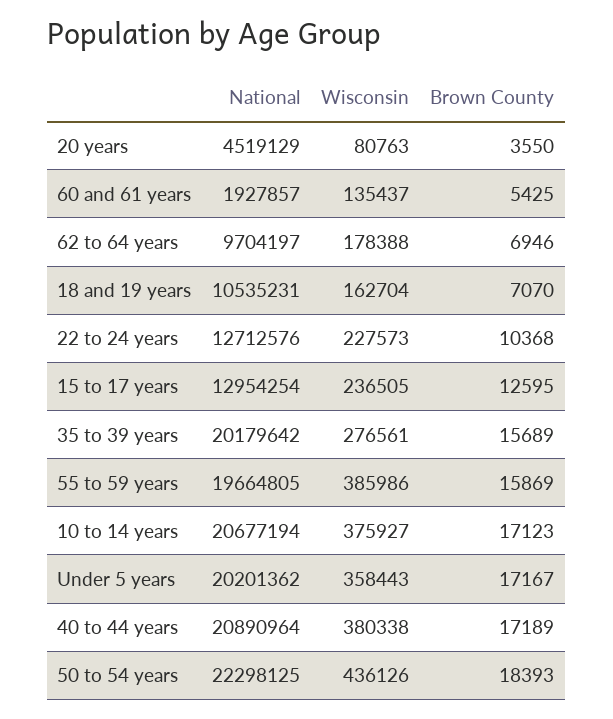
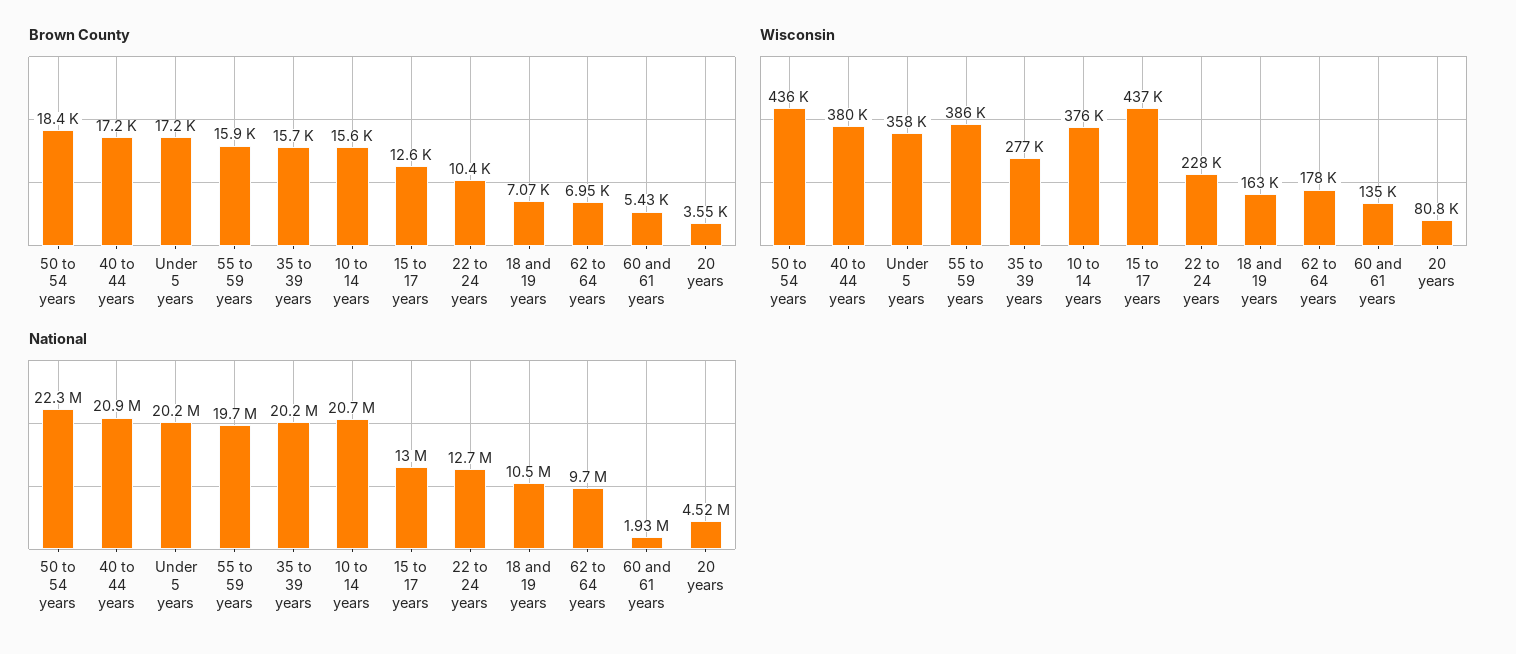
  {
    "National": {
      "20 years": 4519129,
      "60 and 61 years": 1927857,
      "62 to 64 years": 9704197,
      "18 and 19 years": 10535231,
      "22 to 24 years": 12712576,
      "15 to 17 years": 12954254,
      "35 to 39 years": 20179642,
      "55 to 59 years": 19664805,
      "10 to 14 years": 20677194,
      "Under 5 years": 20201362,
      "40 to 44 years": 20890964,
      "50 to 54 years": 22298125
    },
    "Wisconsin": {
      "20 years": 80763,
      "60 and 61 years": 135437,
      "62 to 64 years": 178388,
      "18 and 19 years": 162704,
      "22 to 24 years": 227573,
-     "15 to 17 years": 236505,
+     "15 to 17 years": 437000,
      "35 to 39 years": 276561,
      "55 to 59 years": 385986,
      "10 to 14 years": 375927,
      "Under 5 years": 358443,
      "40 to 44 years": 380338,
      "50 to 54 years": 436126
    },
    "Brown County": {
      "20 years": 3550,
      "60 and 61 years": 5425,
      "62 to 64 years": 6946,
      "18 and 19 years": 7070,
      "22 to 24 years": 10368,
      "15 to 17 years": 12595,
      "35 to 39 years": 15689,
      "55 to 59 years": 15869,
-     "10 to 14 years": 17123,
+     "10 to 14 years": 15600,
      "Under 5 years": 17167,
      "40 to 44 years": 17189,
      "50 to 54 years": 18393
    }
  }

